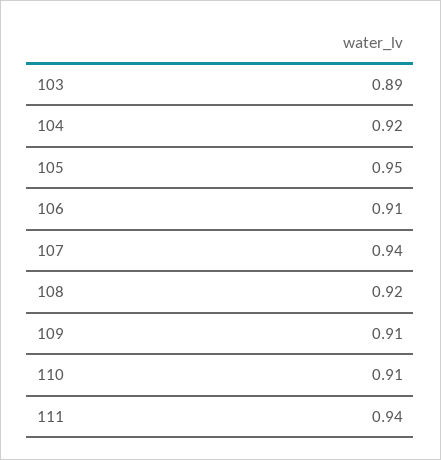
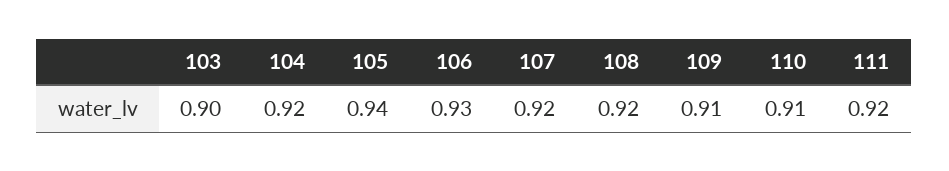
  {
-   "103": 0.89,
+   "103": 0.9,
    "104": 0.92,
-   "105": 0.95,
+   "105": 0.94,
-   "106": 0.91,
+   "106": 0.93,
-   "107": 0.94,
+   "107": 0.92,
    "108": 0.92,
    "109": 0.91,
    "110": 0.91,
-   "111": 0.94
+   "111": 0.92
  }

